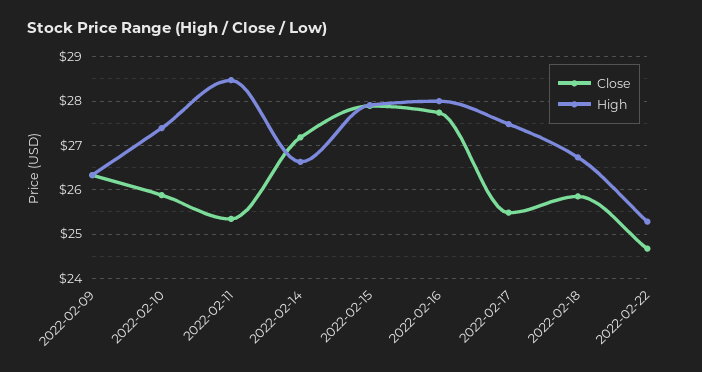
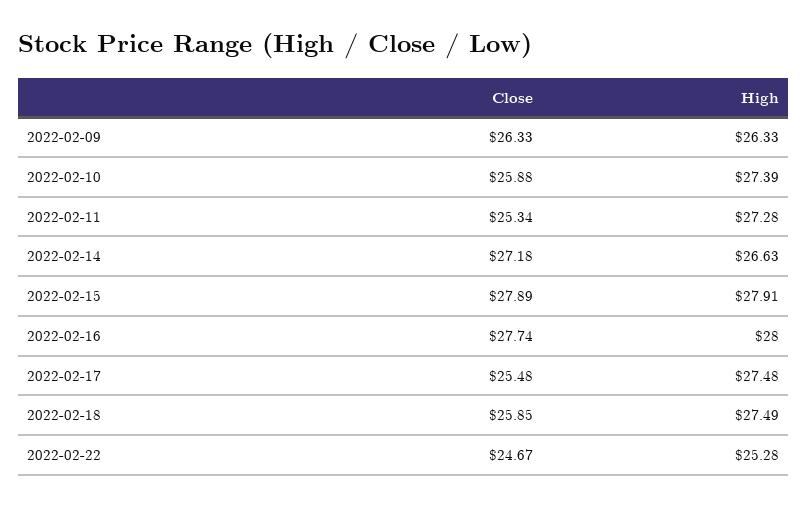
  {
    "Close": {
      "2022-02-09": 26.33,
      "2022-02-10": 25.88,
      "2022-02-11": 25.34,
      "2022-02-14": 27.18,
      "2022-02-15": 27.89,
      "2022-02-16": 27.74,
      "2022-02-17": 25.48,
      "2022-02-18": 25.85,
      "2022-02-22": 24.67
    },
    "High": {
      "2022-02-09": 26.33,
      "2022-02-10": 27.39,
-     "2022-02-11": 28.4,
+     "2022-02-11": 27.28,
      "2022-02-14": 26.63,
      "2022-02-15": 27.91,
      "2022-02-16": 28,
      "2022-02-17": 27.48,
-     "2022-02-18": 26.8,
+     "2022-02-18": 27.49,
      "2022-02-22": 25.28
    }
  }

